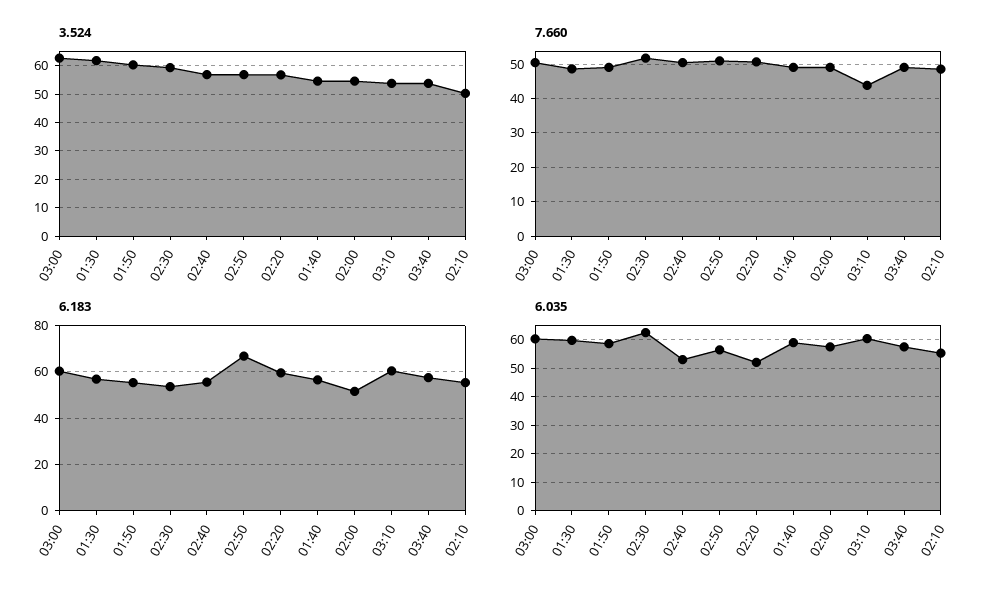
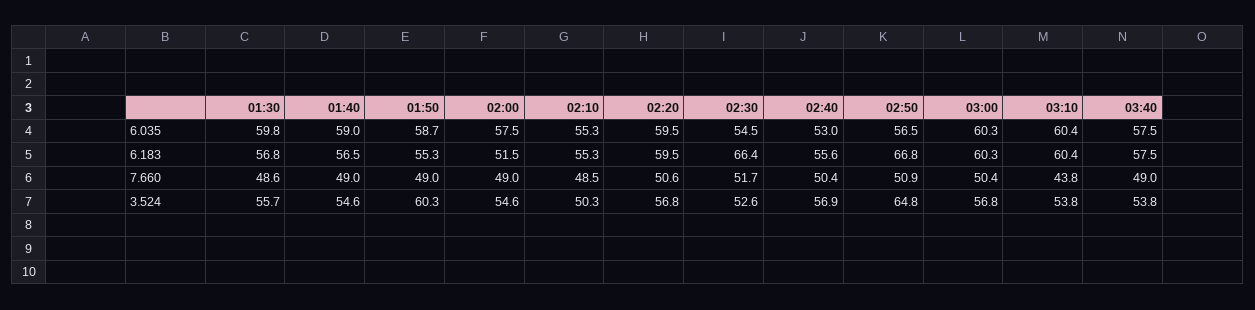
  {
    "3.524": {
-     "03:00": 62.5,
+     "03:00": 56.8,
-     "01:30": 62.5,
+     "01:30": 55.7,
      "01:50": 60.3,
-     "02:30": 60,
+     "02:30": 52.6,
      "02:40": 56.9,
-     "02:50": 57.5,
+     "02:50": 64.8,
      "02:20": 56.8,
      "01:40": 54.6,
      "02:00": 54.6,
      "03:10": 53.8,
      "03:40": 53.8,
      "02:10": 50.3
    },
    "7.660": {
      "03:00": 50.4,
      "01:30": 48.6,
      "01:50": 49,
      "02:30": 51.7,
      "02:40": 50.4,
      "02:50": 50.9,
      "02:20": 50.6,
      "01:40": 49,
      "02:00": 49,
      "03:10": 43.8,
      "03:40": 49,
      "02:10": 48.5
    },
    "6.183": {
      "03:00": 60.3,
      "01:30": 56.8,
      "01:50": 55.3,
-     "02:30": 55,
+     "02:30": 66.4,
      "02:40": 55.6,
      "02:50": 66.8,
      "02:20": 59.5,
      "01:40": 56.5,
      "02:00": 51.5,
      "03:10": 60.4,
      "03:40": 57.5,
      "02:10": 55.3
    },
    "6.035": {
      "03:00": 60.3,
      "01:30": 59.8,
      "01:50": 58.7,
-     "02:30": 62.5,
+     "02:30": 54.5,
      "02:40": 53,
      "02:50": 56.5,
-     "02:20": 52.5,
+     "02:20": 59.5,
      "01:40": 59,
      "02:00": 57.5,
      "03:10": 60.4,
      "03:40": 57.5,
      "02:10": 55.3
    }
  }

